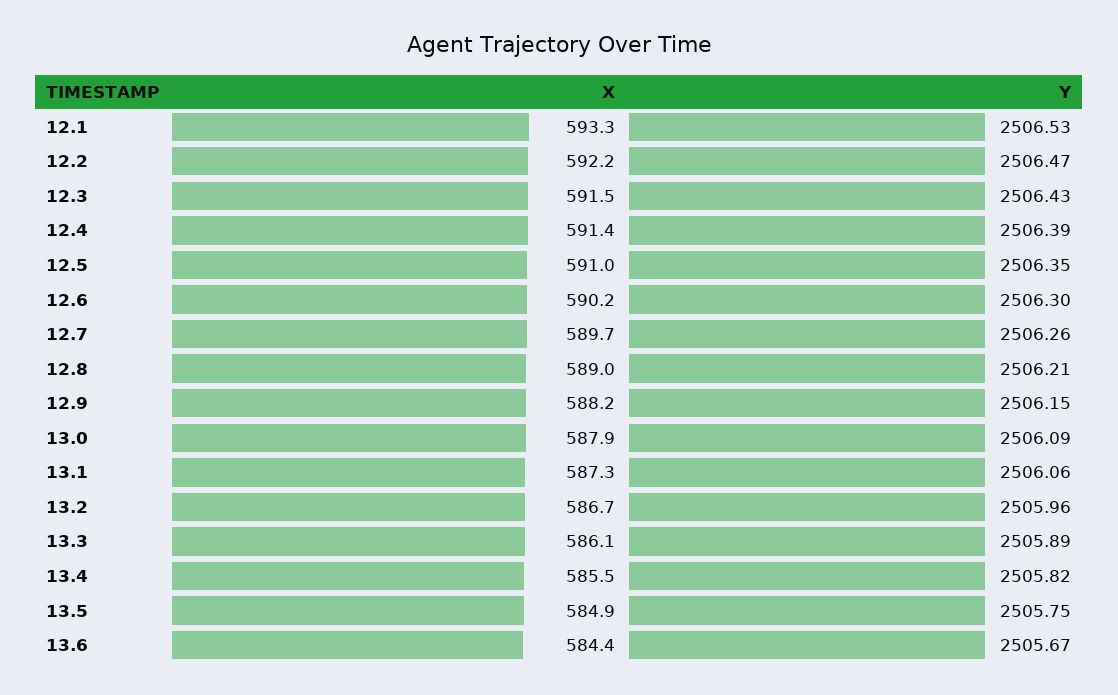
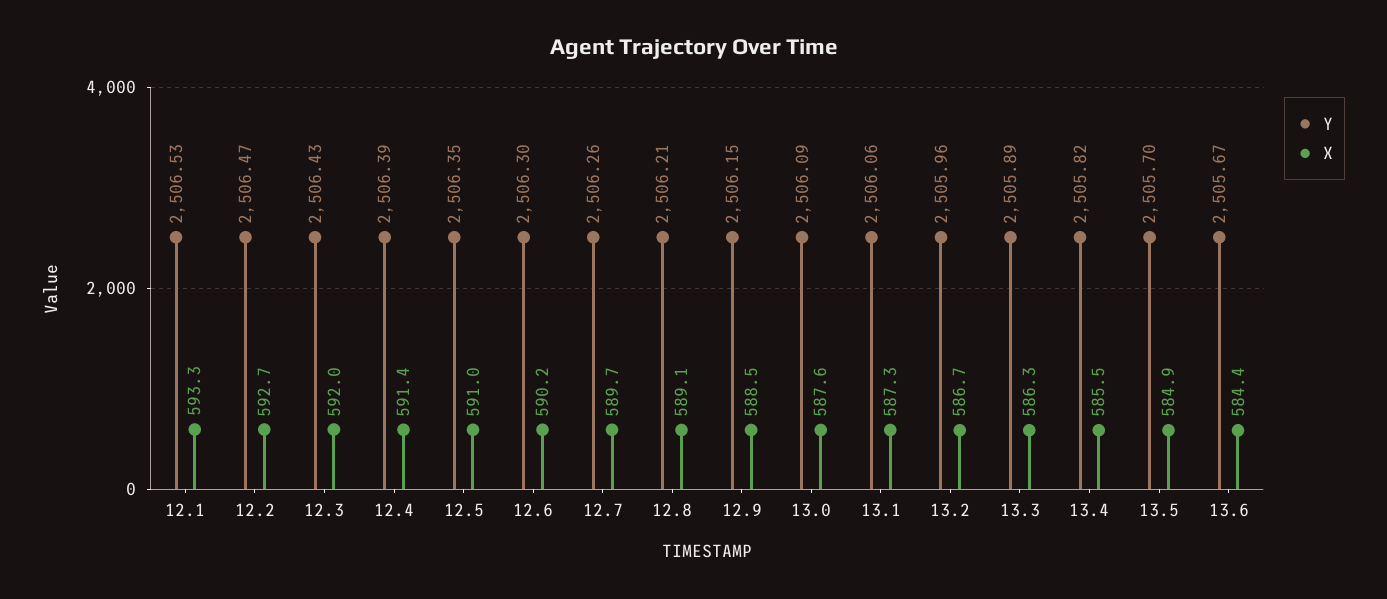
  {
    "X": {
      "12.1": 593.3,
-     "12.2": 592.2,
+     "12.2": 592.7,
-     "12.3": 591.5,
+     "12.3": 592,
      "12.4": 591.4,
      "12.5": 591,
      "12.6": 590.2,
      "12.7": 589.7,
-     "12.8": 589,
+     "12.8": 589.1,
-     "12.9": 588.2,
+     "12.9": 588.5,
-     "13.0": 587.9,
+     "13.0": 587.6,
      "13.1": 587.3,
      "13.2": 586.7,
-     "13.3": 586.1,
+     "13.3": 586.3,
      "13.4": 585.5,
      "13.5": 584.9,
      "13.6": 584.4
    },
    "Y": {
      "12.1": 2506.53,
      "12.2": 2506.47,
      "12.3": 2506.43,
      "12.4": 2506.39,
      "12.5": 2506.35,
      "12.6": 2506.3,
      "12.7": 2506.26,
      "12.8": 2506.21,
      "12.9": 2506.15,
      "13.0": 2506.09,
      "13.1": 2506.06,
      "13.2": 2505.96,
      "13.3": 2505.89,
      "13.4": 2505.82,
-     "13.5": 2505.75,
+     "13.5": 2505.7,
      "13.6": 2505.67
    }
  }

